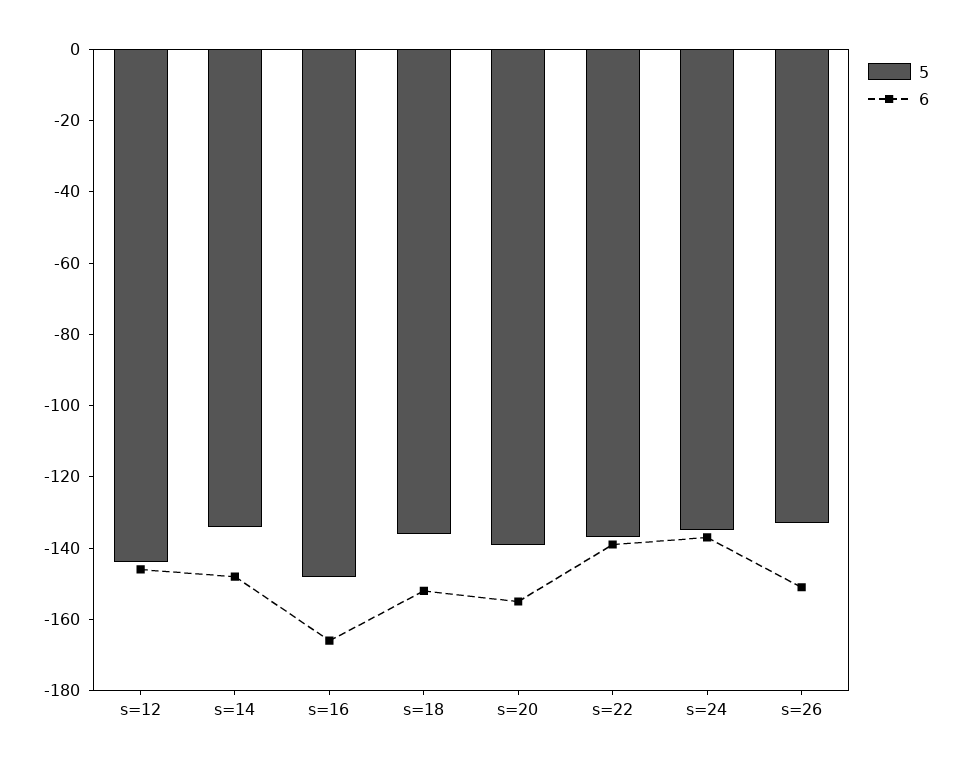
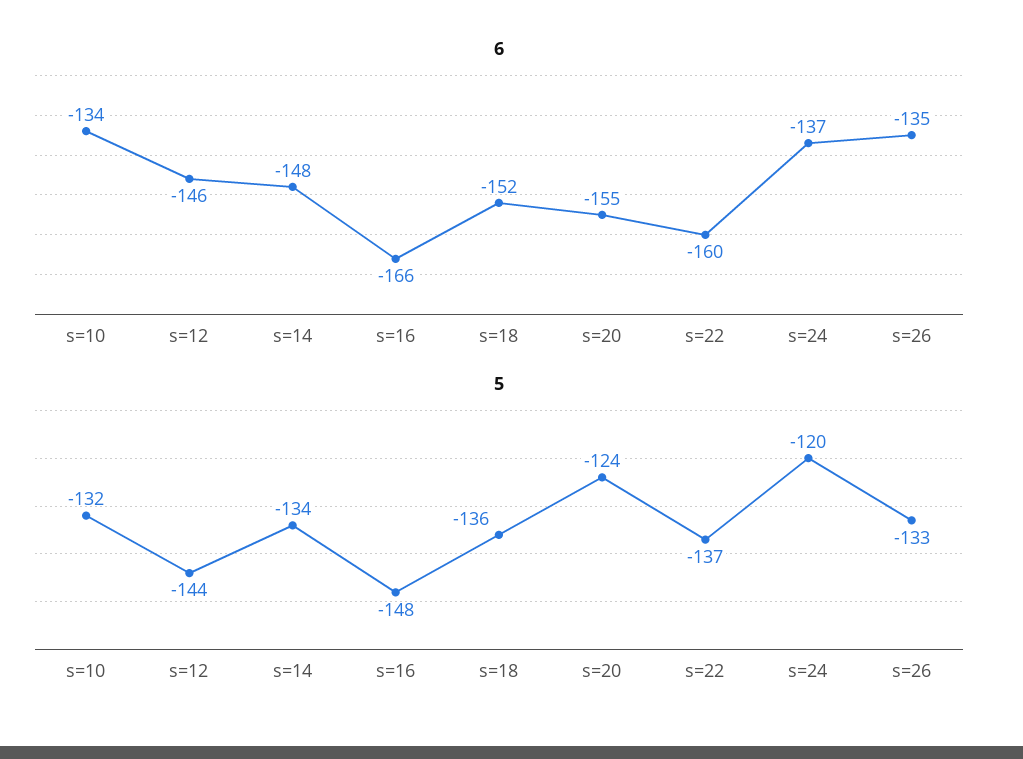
  {
    "5": {
      "s=12": -144,
      "s=14": -134,
      "s=16": -148,
      "s=18": -136,
-     "s=20": -140,
+     "s=20": -124,
      "s=22": -137,
-     "s=24": -135,
+     "s=24": -120,
-     "s=26": -133
+     "s=26": -133,
+     "s=10": -132
    },
    "6": {
      "s=12": -146,
      "s=14": -148,
      "s=16": -166,
      "s=18": -152,
      "s=20": -155,
-     "s=22": -140,
+     "s=22": -160,
      "s=24": -137,
-     "s=26": -150
+     "s=26": -135,
+     "s=10": -134
    }
  }

